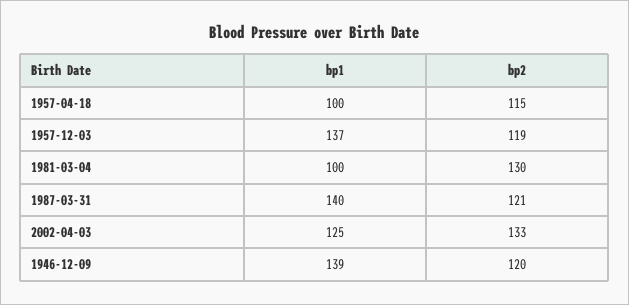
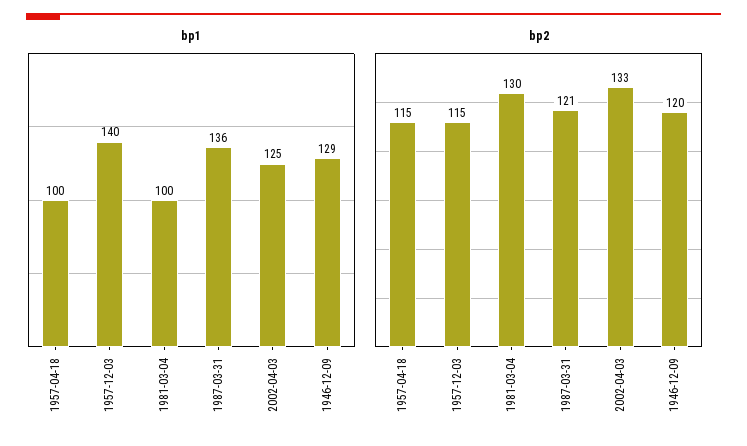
  {
    "bp1": {
      "1957-04-18": 100,
-     "1957-12-03": 137,
+     "1957-12-03": 140,
      "1981-03-04": 100,
-     "1987-03-31": 140,
+     "1987-03-31": 136,
      "2002-04-03": 125,
-     "1946-12-09": 139
+     "1946-12-09": 129
    },
    "bp2": {
      "1957-04-18": 115,
-     "1957-12-03": 119,
+     "1957-12-03": 115,
      "1981-03-04": 130,
      "1987-03-31": 121,
      "2002-04-03": 133,
      "1946-12-09": 120
    }
  }

